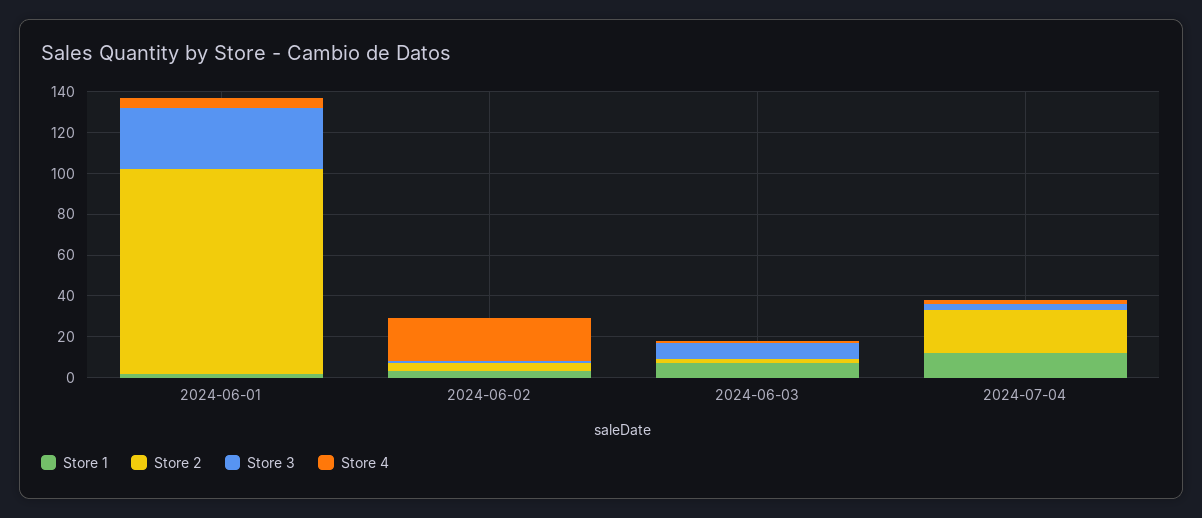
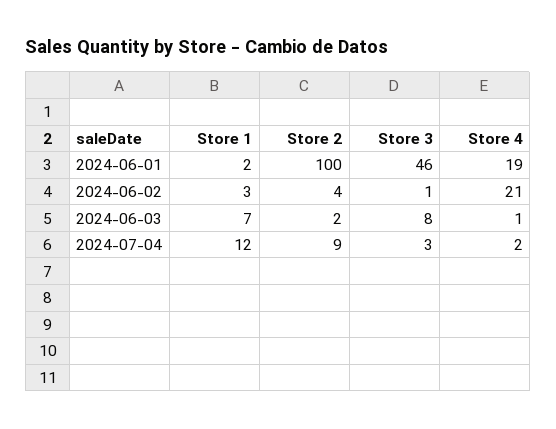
  {
    "Store 1": {
      "2024-06-01": 2,
      "2024-06-02": 3,
      "2024-06-03": 7,
      "2024-07-04": 12
    },
    "Store 2": {
      "2024-06-01": 100,
      "2024-06-02": 4,
      "2024-06-03": 2,
-     "2024-07-04": 20
+     "2024-07-04": 9
    },
    "Store 3": {
-     "2024-06-01": 30,
+     "2024-06-01": 46,
      "2024-06-02": 1,
      "2024-06-03": 8,
      "2024-07-04": 3
    },
    "Store 4": {
-     "2024-06-01": 5,
+     "2024-06-01": 19,
      "2024-06-02": 21,
      "2024-06-03": 1,
      "2024-07-04": 2
    }
  }

